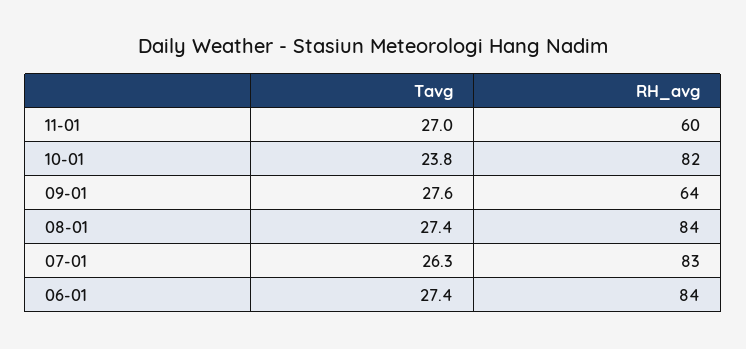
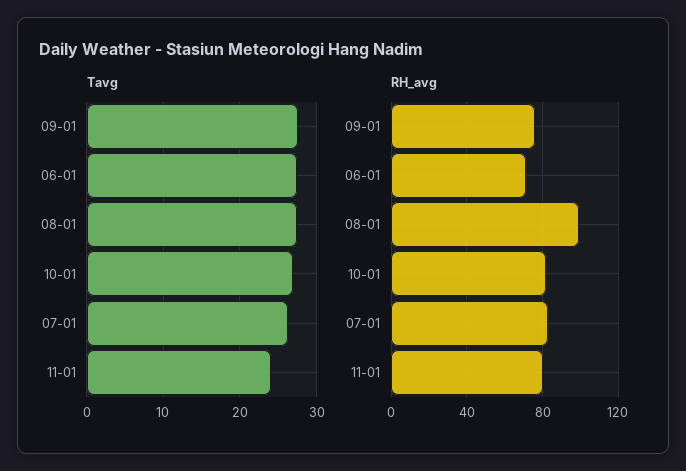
  {
    "Tavg": {
-     "11-01": 27,
+     "11-01": 24,
-     "10-01": 23.8,
+     "10-01": 27,
      "09-01": 27.6,
      "08-01": 27.4,
      "07-01": 26.3,
      "06-01": 27.4
    },
    "RH_avg": {
-     "11-01": 60,
+     "11-01": 80,
      "10-01": 82,
-     "09-01": 64,
+     "09-01": 75,
-     "08-01": 84,
+     "08-01": 100,
      "07-01": 83,
-     "06-01": 84
+     "06-01": 70
    }
  }

